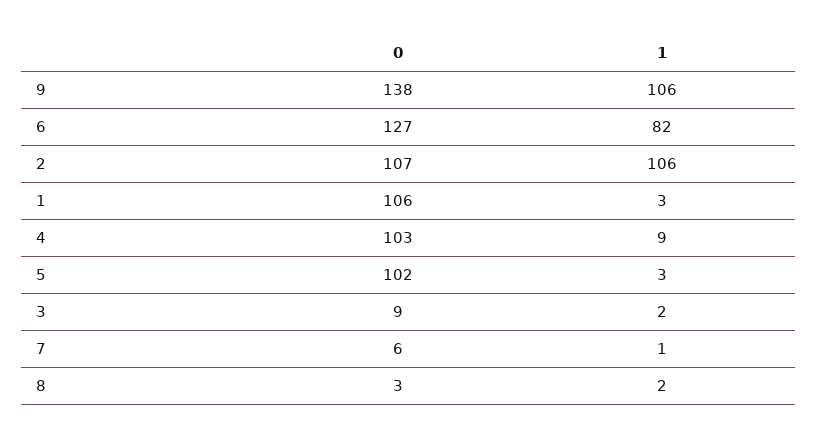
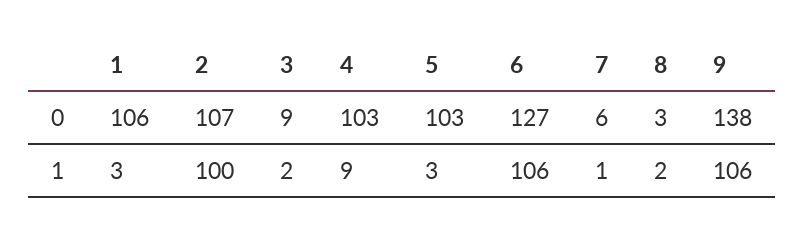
  {
    "0": {
      "9": 138,
      "6": 127,
      "2": 107,
      "1": 106,
      "4": 103,
-     "5": 102,
+     "5": 103,
      "3": 9,
      "7": 6,
      "8": 3
    },
    "1": {
      "9": 106,
-     "6": 82,
+     "6": 106,
-     "2": 106,
+     "2": 100,
      "1": 3,
      "4": 9,
      "5": 3,
      "3": 2,
      "7": 1,
      "8": 2
    }
  }

